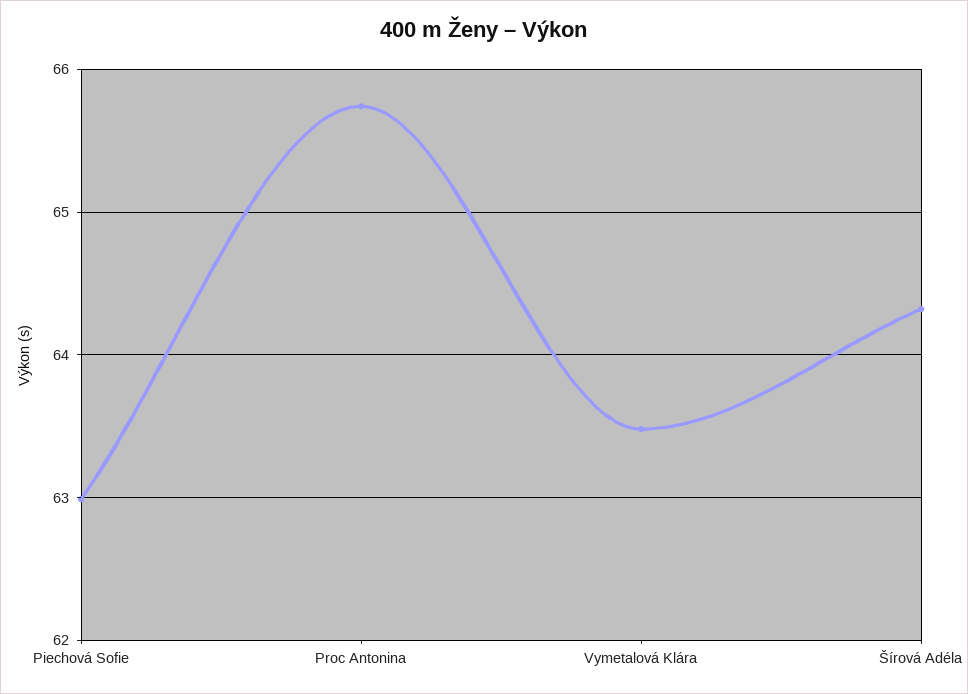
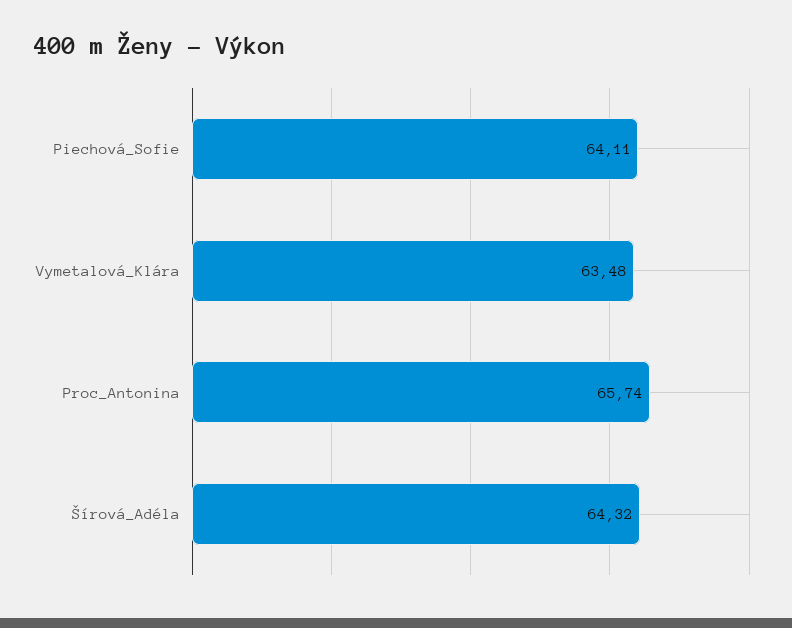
  {
-   "Piechová Sofie": 63,
+   "Piechová Sofie": 64.11,
    "Proc Antonina": 65.74,
    "Vymetalová Klára": 63.48,
    "Šírová Adéla": 64.32
  }

